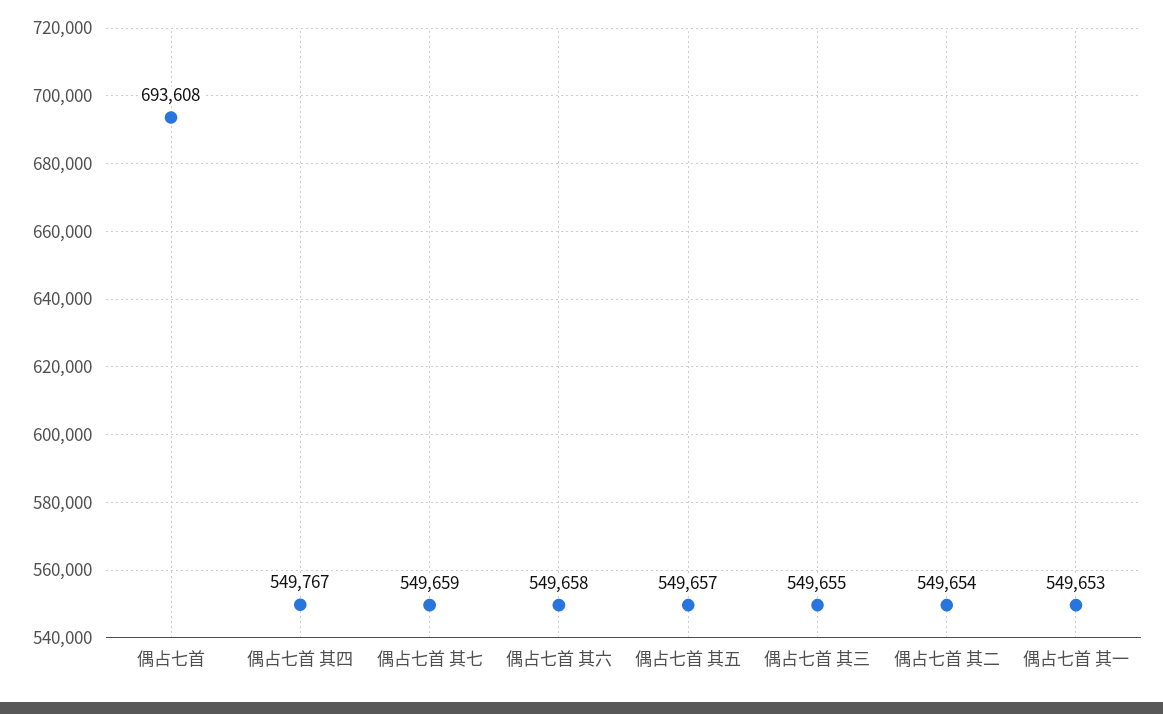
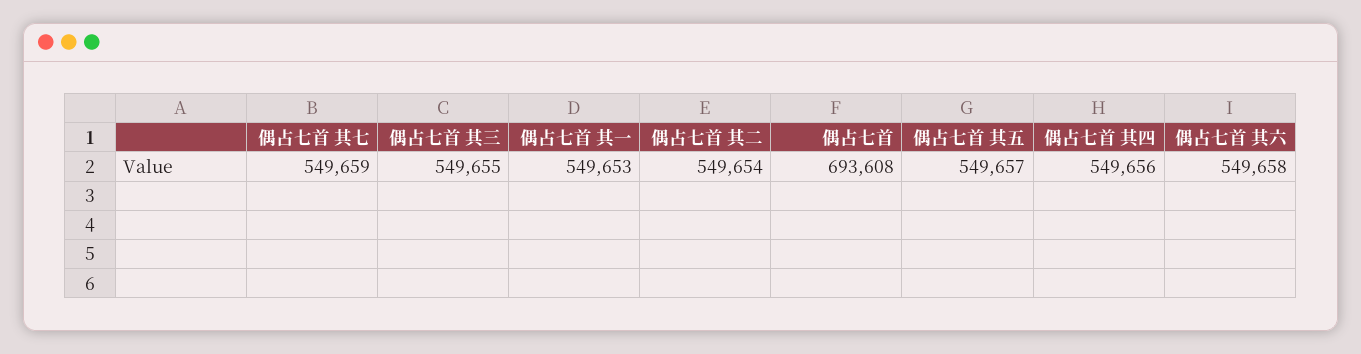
  {
    "偶占七首": 693608,
-   "偶占七首 其四": 549767,
+   "偶占七首 其四": 549656,
    "偶占七首 其七": 549659,
    "偶占七首 其六": 549658,
    "偶占七首 其五": 549657,
    "偶占七首 其三": 549655,
    "偶占七首 其二": 549654,
    "偶占七首 其一": 549653
  }

